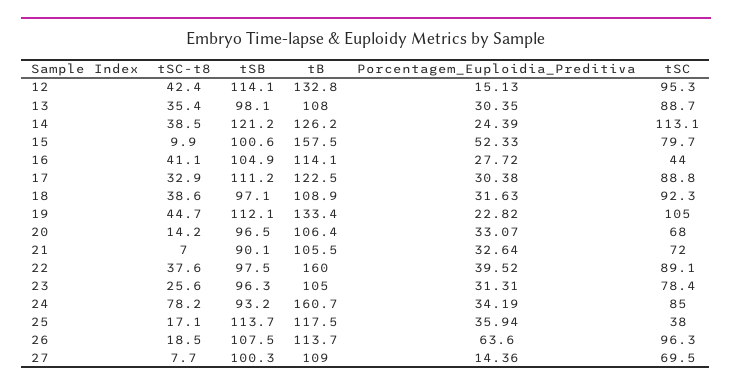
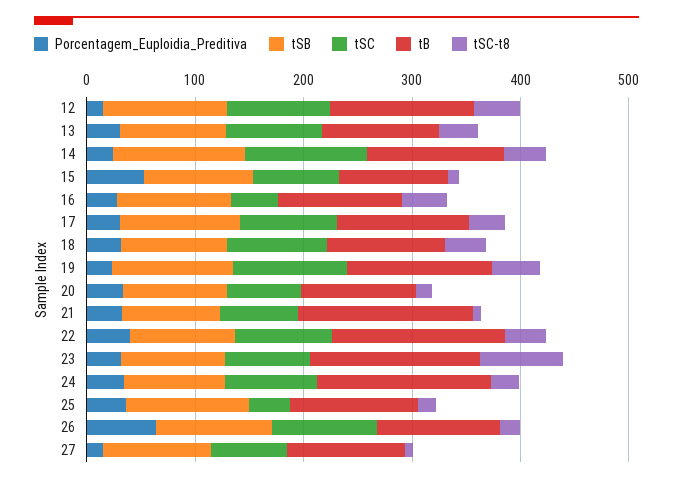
  {
    "tSC-t8": {
      "12": 42.4,
      "13": 35.4,
      "14": 38.5,
      "15": 9.9,
      "16": 41.1,
      "17": 32.9,
      "18": 38.6,
      "19": 44.7,
      "20": 14.2,
      "21": 7,
      "22": 37.6,
-     "23": 25.6,
+     "23": 80,
-     "24": 78.2,
+     "24": 20,
      "25": 17.1,
      "26": 18.5,
      "27": 7.7
    },
    "tSB": {
      "12": 114.1,
      "13": 98.1,
      "14": 121.2,
      "15": 100.6,
      "16": 104.9,
      "17": 111.2,
      "18": 97.1,
      "19": 112.1,
      "20": 96.5,
      "21": 90.1,
      "22": 97.5,
      "23": 96.3,
      "24": 93.2,
      "25": 113.7,
      "26": 107.5,
      "27": 100.3
    },
    "tB": {
      "12": 132.8,
      "13": 108,
      "14": 126.2,
-     "15": 157.5,
+     "15": 100,
      "16": 114.1,
      "17": 122.5,
      "18": 108.9,
      "19": 133.4,
      "20": 106.4,
-     "21": 105.5,
+     "21": 160,
      "22": 160,
-     "23": 105,
+     "23": 160,
      "24": 160.7,
      "25": 117.5,
      "26": 113.7,
      "27": 109
    },
    "Porcentagem_Euploidia_Preditiva": {
      "12": 15.13,
      "13": 30.35,
      "14": 24.39,
      "15": 52.33,
      "16": 27.72,
      "17": 30.38,
      "18": 31.63,
      "19": 22.82,
      "20": 33.07,
      "21": 32.64,
      "22": 39.52,
      "23": 31.31,
      "24": 34.19,
      "25": 35.94,
      "26": 63.6,
      "27": 14.36
    },
    "tSC": {
      "12": 95.3,
      "13": 88.7,
      "14": 113.1,
      "15": 79.7,
      "16": 44,
      "17": 88.8,
      "18": 92.3,
      "19": 105,
      "20": 68,
      "21": 72,
      "22": 89.1,
      "23": 78.4,
      "24": 85,
      "25": 38,
      "26": 96.3,
      "27": 69.5
    }
  }

